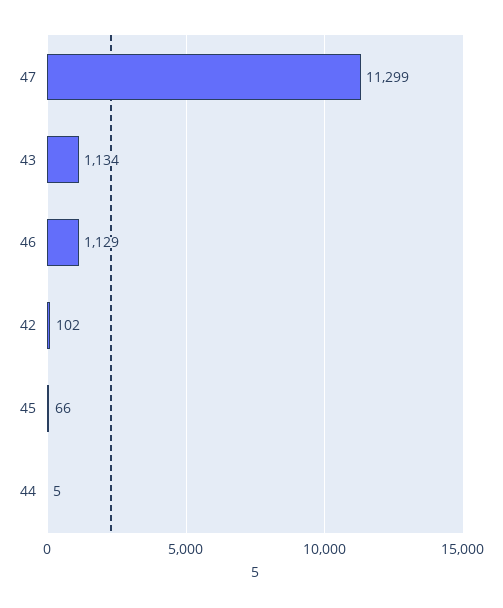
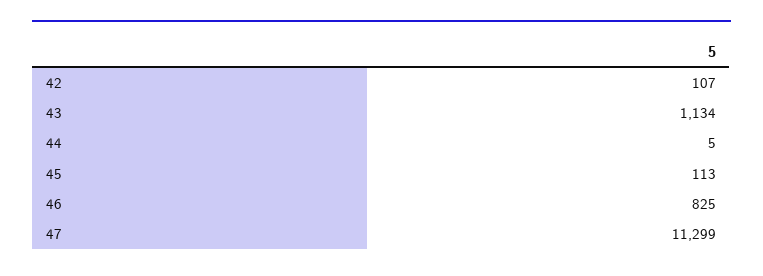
  {
    "47": 11299,
    "43": 1134,
-   "46": 1129,
+   "46": 825,
-   "42": 102,
+   "42": 107,
-   "45": 66,
+   "45": 113,
    "44": 5
  }

